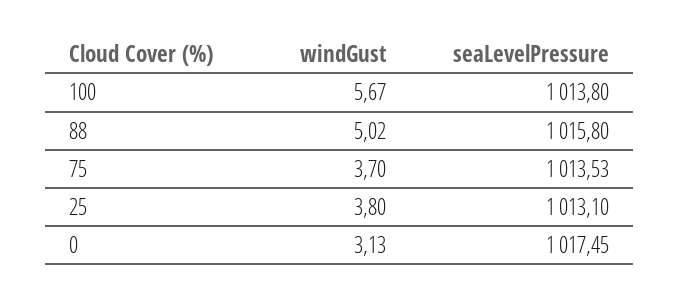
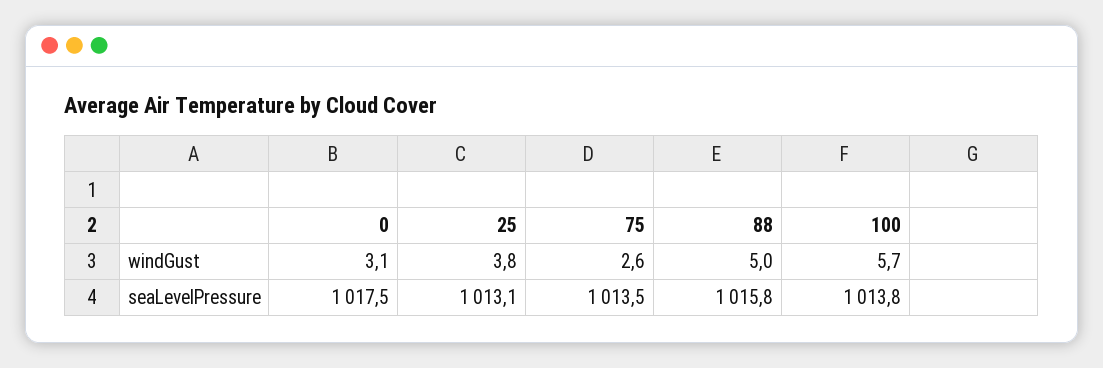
  {
    "windGust": {
      "100": 5.67,
      "88": 5.02,
-     "75": 3.7,
+     "75": 2.6,
      "25": 3.8,
      "0": 3.13
    },
    "seaLevelPressure": {
      "100": 1013.8,
      "88": 1015.8,
      "75": 1013.53,
      "25": 1013.1,
      "0": 1017.45
    }
  }

